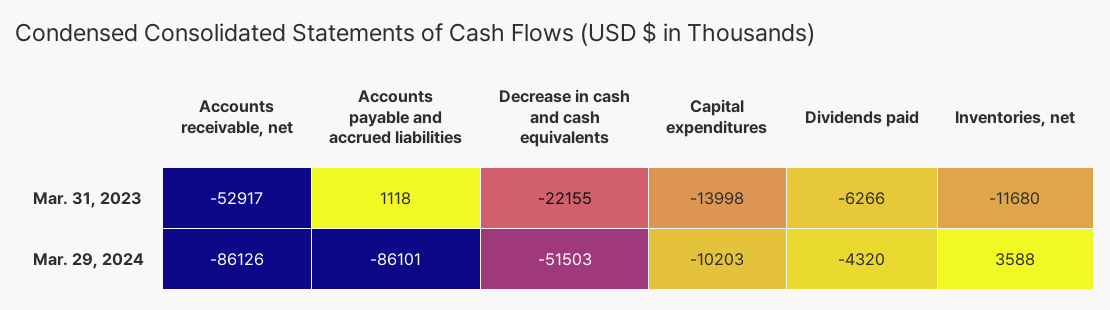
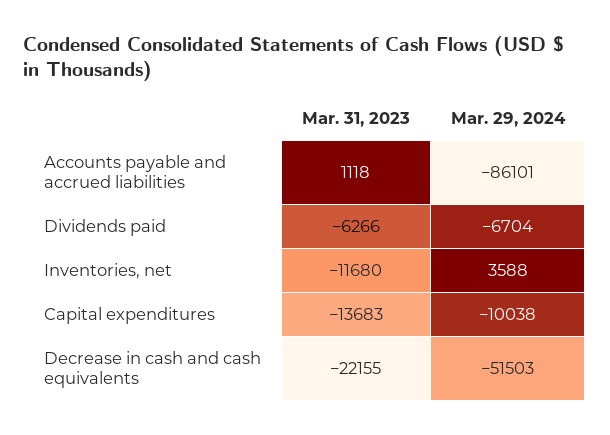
  {
-   "Accounts receivable, net": {
-     "Mar. 31, 2023": -52917,
-     "Mar. 29, 2024": -86126
-   },
    "Accounts payable and accrued liabilities": {
      "Mar. 31, 2023": 1118,
      "Mar. 29, 2024": -86101
    },
    "Decrease in cash and cash equivalents": {
      "Mar. 31, 2023": -22155,
      "Mar. 29, 2024": -51503
    },
    "Capital expenditures": {
-     "Mar. 31, 2023": -13998,
+     "Mar. 31, 2023": -13683,
-     "Mar. 29, 2024": -10203
+     "Mar. 29, 2024": -10038
    },
    "Dividends paid": {
      "Mar. 31, 2023": -6266,
-     "Mar. 29, 2024": -4320
+     "Mar. 29, 2024": -6704
    },
    "Inventories, net": {
      "Mar. 31, 2023": -11680,
      "Mar. 29, 2024": 3588
    }
  }

